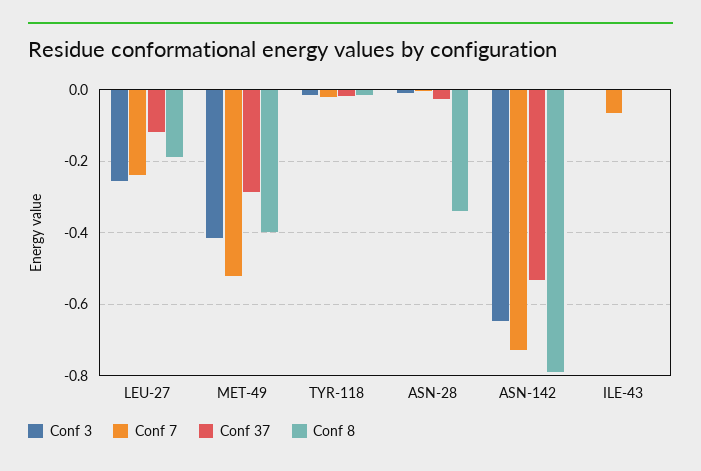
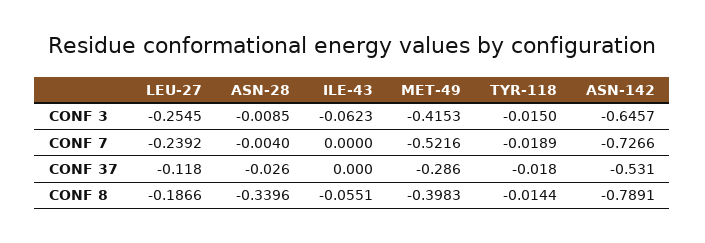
  {
    "Conf 3": {
      "LEU-27": -0.2545,
      "MET-49": -0.4153,
      "TYR-118": -0.015,
      "ASN-28": -0.0085,
      "ASN-142": -0.6457,
-     "ILE-43": 0
+     "ILE-43": -0.0623
    },
    "Conf 7": {
      "LEU-27": -0.2392,
      "MET-49": -0.5216,
      "TYR-118": -0.0189,
      "ASN-28": -0.004,
      "ASN-142": -0.7266,
-     "ILE-43": -0.06
+     "ILE-43": 0
    },
    "Conf 37": {
      "LEU-27": -0.118,
      "MET-49": -0.286,
      "TYR-118": -0.018,
      "ASN-28": -0.026,
      "ASN-142": -0.531,
      "ILE-43": 0
    },
    "Conf 8": {
      "LEU-27": -0.1866,
      "MET-49": -0.3983,
      "TYR-118": -0.0144,
      "ASN-28": -0.3396,
      "ASN-142": -0.7891,
-     "ILE-43": 0
+     "ILE-43": -0.0551
    }
  }

